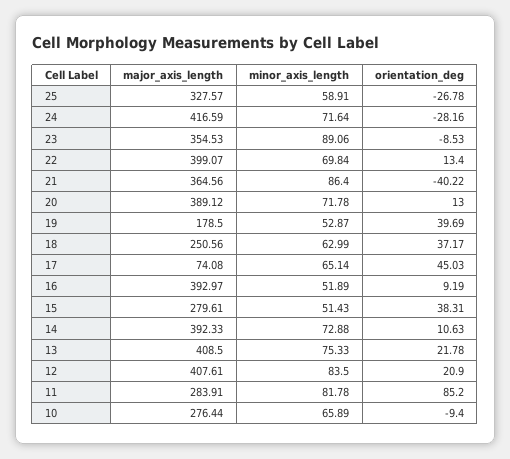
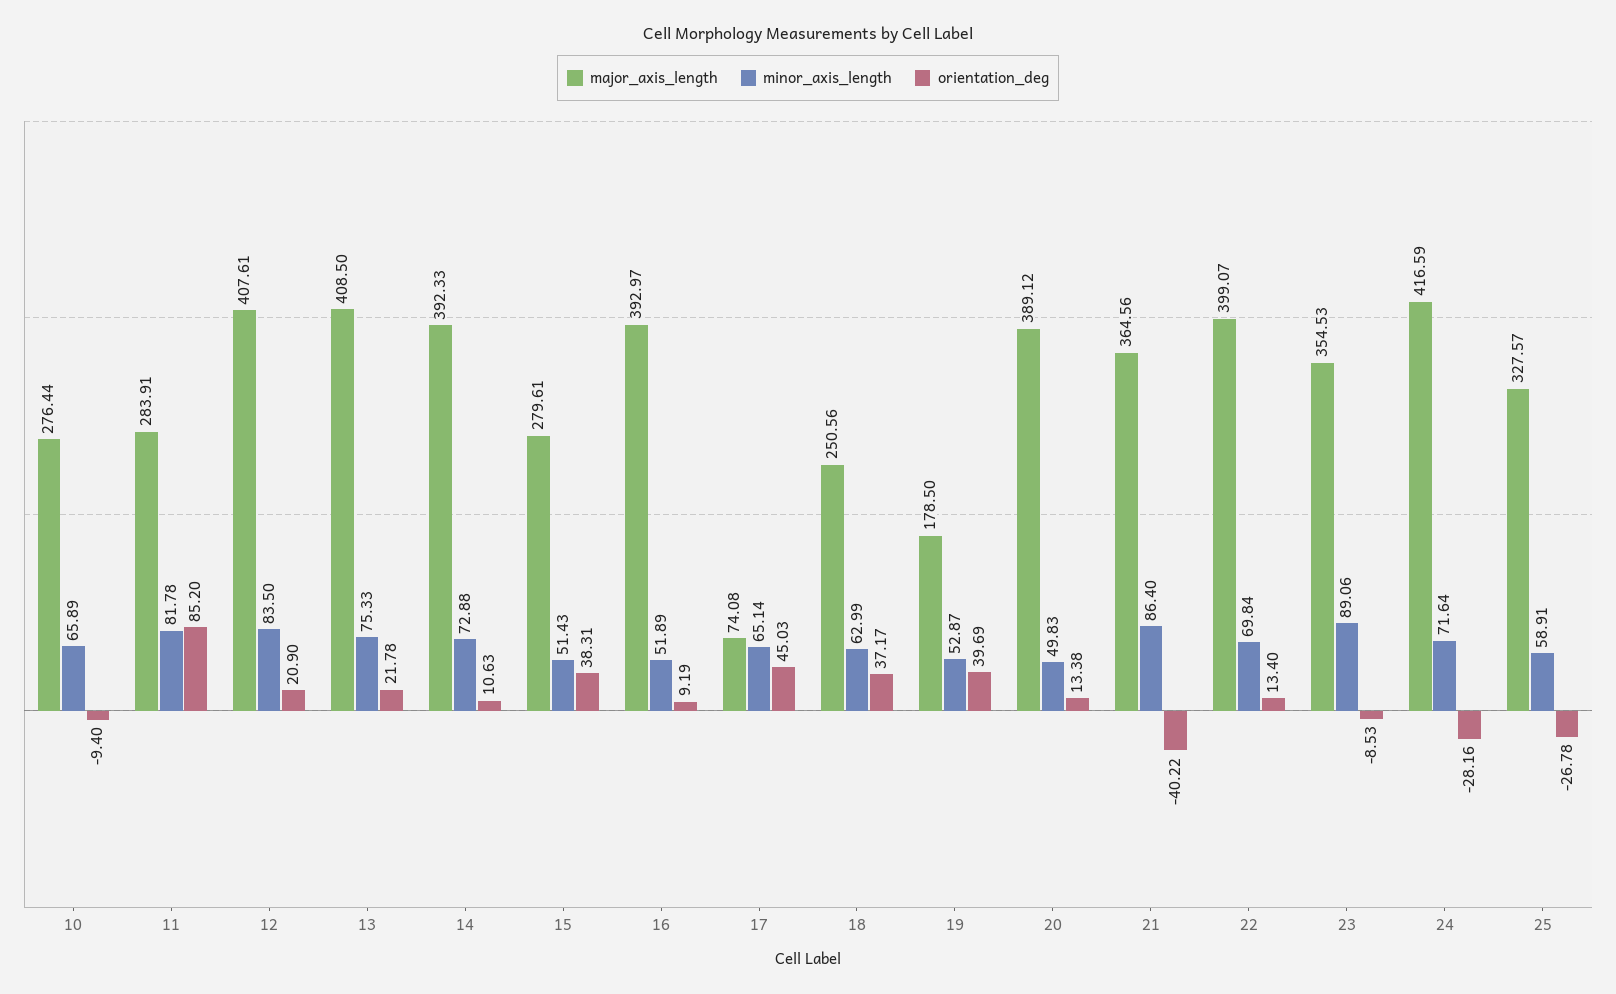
  {
    "major_axis_length": {
      "25": 327.57,
      "24": 416.59,
      "23": 354.53,
      "22": 399.07,
      "21": 364.56,
      "20": 389.12,
      "19": 178.5,
      "18": 250.56,
      "17": 74.08,
      "16": 392.97,
      "15": 279.61,
      "14": 392.33,
      "13": 408.5,
      "12": 407.61,
      "11": 283.91,
      "10": 276.44
    },
    "minor_axis_length": {
      "25": 58.91,
      "24": 71.64,
      "23": 89.06,
      "22": 69.84,
      "21": 86.4,
-     "20": 71.78,
+     "20": 49.83,
      "19": 52.87,
      "18": 62.99,
      "17": 65.14,
      "16": 51.89,
      "15": 51.43,
      "14": 72.88,
      "13": 75.33,
      "12": 83.5,
      "11": 81.78,
      "10": 65.89
    },
    "orientation_deg": {
      "25": -26.78,
      "24": -28.16,
      "23": -8.53,
      "22": 13.4,
      "21": -40.22,
-     "20": 13,
+     "20": 13.38,
      "19": 39.69,
      "18": 37.17,
      "17": 45.03,
      "16": 9.19,
      "15": 38.31,
      "14": 10.63,
      "13": 21.78,
      "12": 20.9,
      "11": 85.2,
      "10": -9.4
    }
  }

